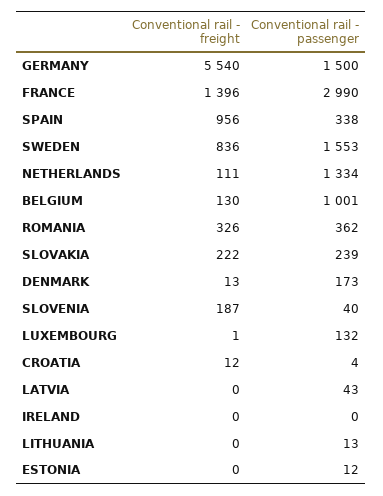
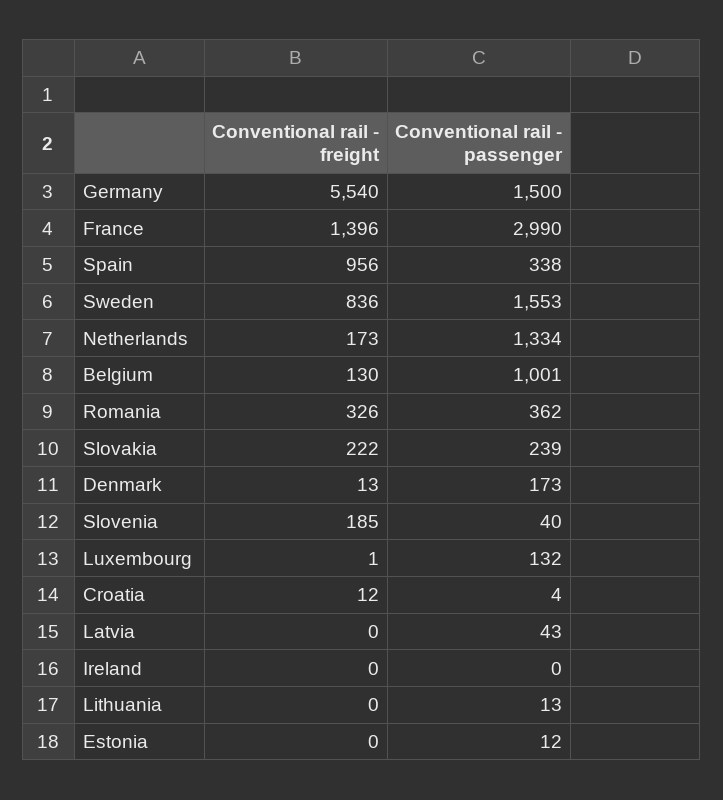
  {
    "Conventional rail - freight": {
      "GERMANY": 5540,
      "FRANCE": 1396,
      "SPAIN": 956,
      "SWEDEN": 836,
-     "NETHERLANDS": 111,
+     "NETHERLANDS": 173,
      "BELGIUM": 130,
      "ROMANIA": 326,
      "SLOVAKIA": 222,
      "DENMARK": 13,
-     "SLOVENIA": 187,
+     "SLOVENIA": 185,
      "LUXEMBOURG": 1,
      "CROATIA": 12,
      "LATVIA": 0,
      "IRELAND": 0,
      "LITHUANIA": 0,
      "ESTONIA": 0
    },
    "Conventional rail - passenger": {
      "GERMANY": 1500,
      "FRANCE": 2990,
      "SPAIN": 338,
      "SWEDEN": 1553,
      "NETHERLANDS": 1334,
      "BELGIUM": 1001,
      "ROMANIA": 362,
      "SLOVAKIA": 239,
      "DENMARK": 173,
      "SLOVENIA": 40,
      "LUXEMBOURG": 132,
      "CROATIA": 4,
      "LATVIA": 43,
      "IRELAND": 0,
      "LITHUANIA": 13,
      "ESTONIA": 12
    }
  }

